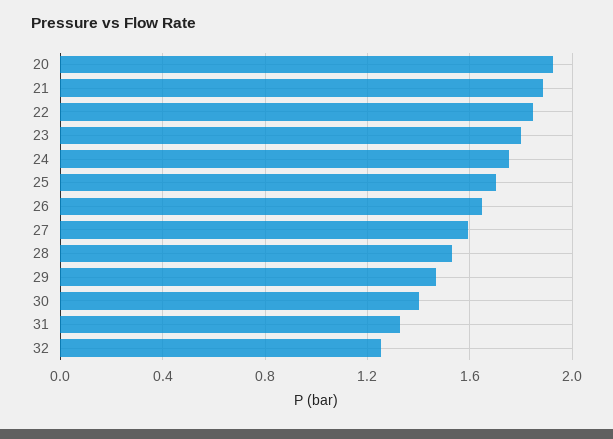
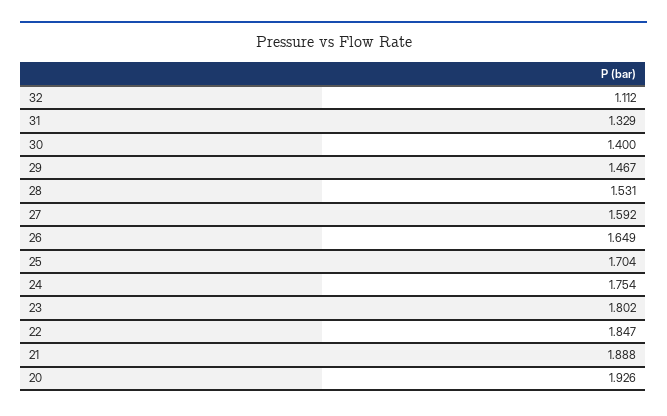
  {
    "20": 1.926,
    "21": 1.888,
    "22": 1.847,
    "23": 1.802,
    "24": 1.754,
    "25": 1.704,
    "26": 1.649,
    "27": 1.592,
    "28": 1.531,
    "29": 1.467,
    "30": 1.4,
    "31": 1.329,
-   "32": 1.25
+   "32": 1.112
  }

